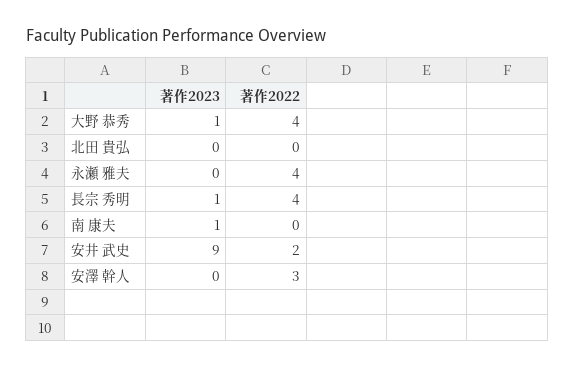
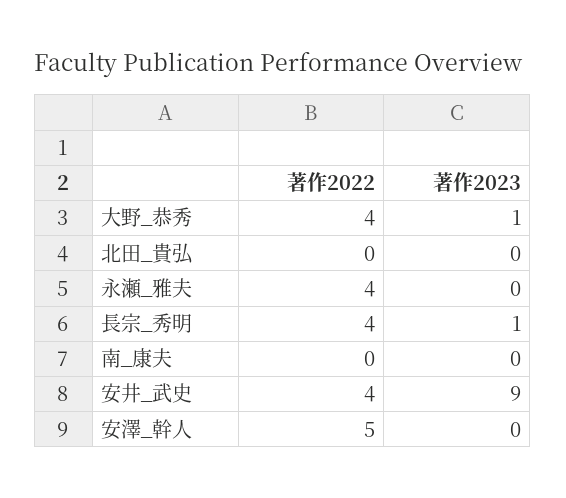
  {
    "著作2023": {
      "大野 恭秀": 1,
      "北田 貴弘": 0,
      "永瀬 雅夫": 0,
      "長宗 秀明": 1,
-     "南 康夫": 1,
+     "南 康夫": 0,
      "安井 武史": 9,
      "安澤 幹人": 0
    },
    "著作2022": {
      "大野 恭秀": 4,
      "北田 貴弘": 0,
      "永瀬 雅夫": 4,
      "長宗 秀明": 4,
      "南 康夫": 0,
-     "安井 武史": 2,
+     "安井 武史": 4,
-     "安澤 幹人": 3
+     "安澤 幹人": 5
    }
  }

